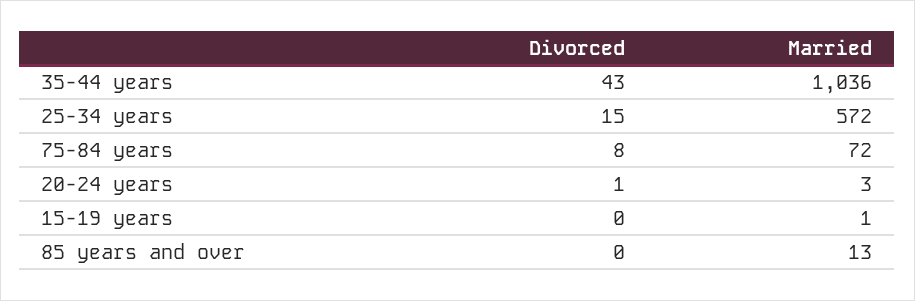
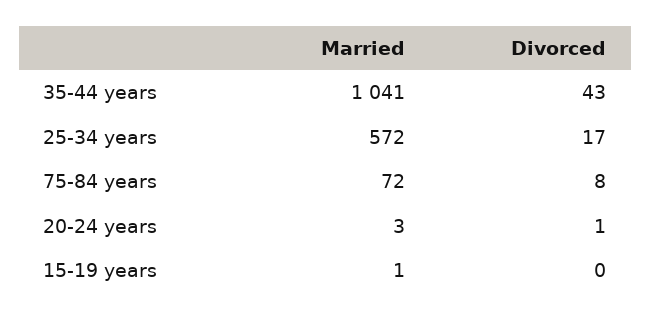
  {
    "Divorced": {
      "35-44 years": 43,
-     "25-34 years": 15,
+     "25-34 years": 17,
      "75-84 years": 8,
      "20-24 years": 1,
-     "15-19 years": 0,
+     "15-19 years": 0
-     "85 years and over": 0
    },
    "Married": {
-     "35-44 years": 1036,
+     "35-44 years": 1041,
      "25-34 years": 572,
      "75-84 years": 72,
      "20-24 years": 3,
-     "15-19 years": 1,
+     "15-19 years": 1
-     "85 years and over": 13
    }
  }

